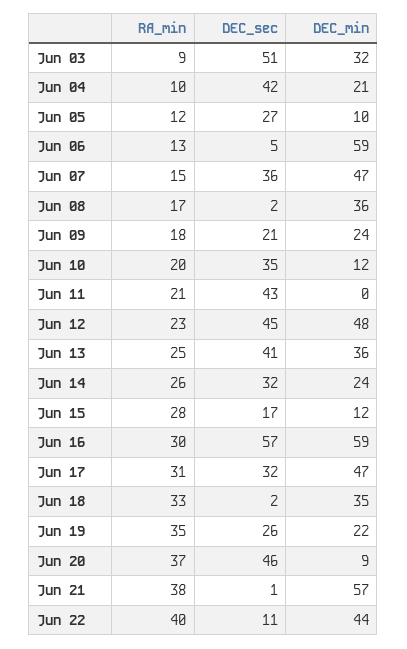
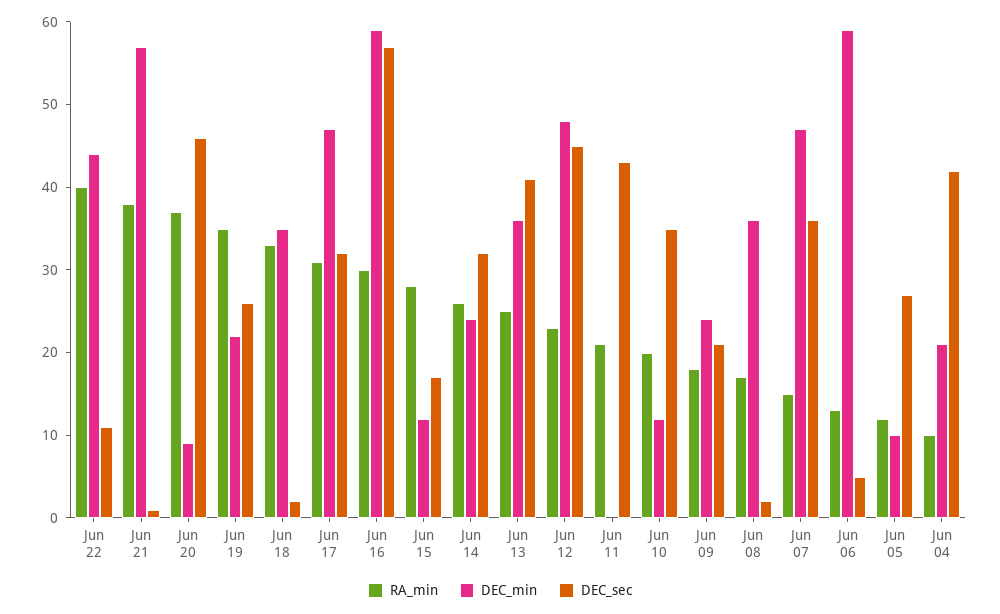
  {
    "RA_min": {
-     "Jun 03": 9,
      "Jun 04": 10,
      "Jun 05": 12,
      "Jun 06": 13,
      "Jun 07": 15,
      "Jun 08": 17,
      "Jun 09": 18,
      "Jun 10": 20,
      "Jun 11": 21,
      "Jun 12": 23,
      "Jun 13": 25,
      "Jun 14": 26,
      "Jun 15": 28,
      "Jun 16": 30,
      "Jun 17": 31,
      "Jun 18": 33,
      "Jun 19": 35,
      "Jun 20": 37,
      "Jun 21": 38,
      "Jun 22": 40
    },
    "DEC_sec": {
-     "Jun 03": 51,
      "Jun 04": 42,
      "Jun 05": 27,
      "Jun 06": 5,
      "Jun 07": 36,
      "Jun 08": 2,
      "Jun 09": 21,
      "Jun 10": 35,
      "Jun 11": 43,
      "Jun 12": 45,
      "Jun 13": 41,
      "Jun 14": 32,
      "Jun 15": 17,
      "Jun 16": 57,
      "Jun 17": 32,
      "Jun 18": 2,
      "Jun 19": 26,
      "Jun 20": 46,
      "Jun 21": 1,
      "Jun 22": 11
    },
    "DEC_min": {
-     "Jun 03": 32,
      "Jun 04": 21,
      "Jun 05": 10,
      "Jun 06": 59,
      "Jun 07": 47,
      "Jun 08": 36,
      "Jun 09": 24,
      "Jun 10": 12,
      "Jun 11": 0,
      "Jun 12": 48,
      "Jun 13": 36,
      "Jun 14": 24,
      "Jun 15": 12,
      "Jun 16": 59,
      "Jun 17": 47,
      "Jun 18": 35,
      "Jun 19": 22,
      "Jun 20": 9,
      "Jun 21": 57,
      "Jun 22": 44
    }
  }

